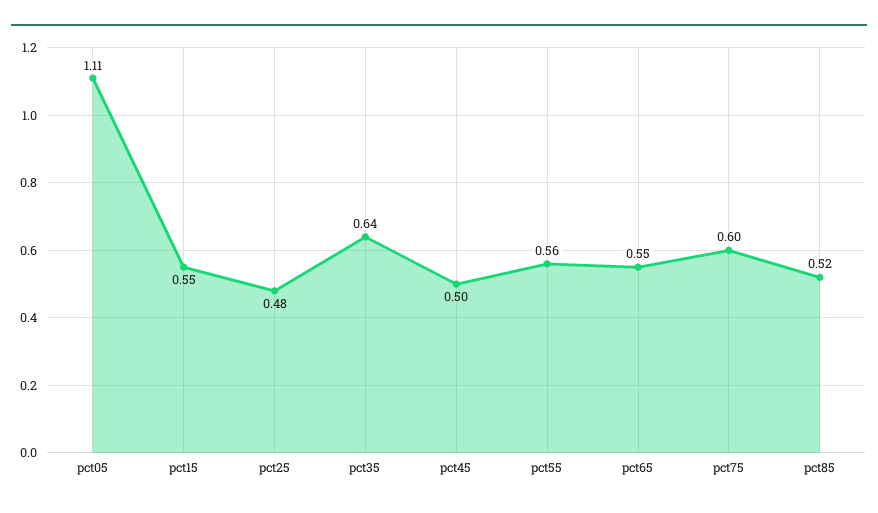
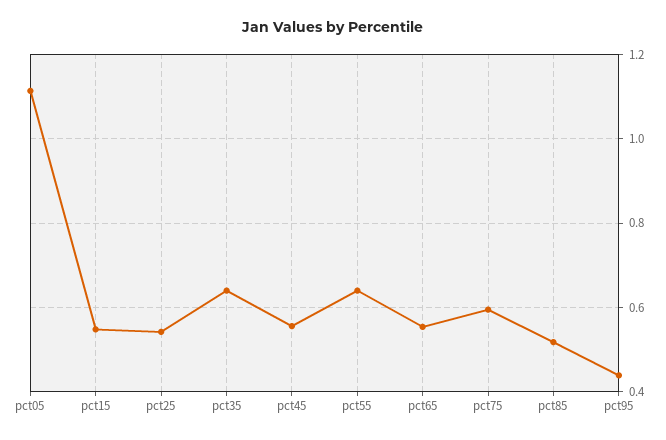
  {
    "pct05": 1.11,
    "pct15": 0.55,
-   "pct25": 0.48,
+   "pct25": 0.54,
    "pct35": 0.64,
-   "pct45": 0.5,
+   "pct45": 0.56,
-   "pct55": 0.56,
+   "pct55": 0.64,
    "pct65": 0.55,
    "pct75": 0.6,
-   "pct85": 0.52
+   "pct85": 0.52,
+   "pct95": 0.44
  }

